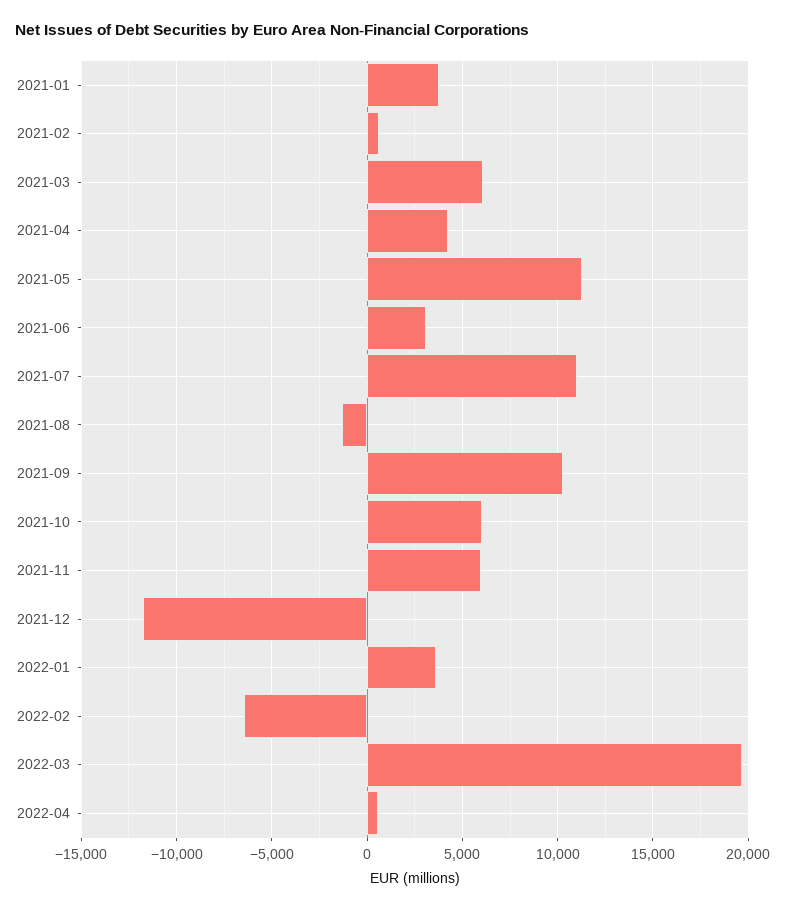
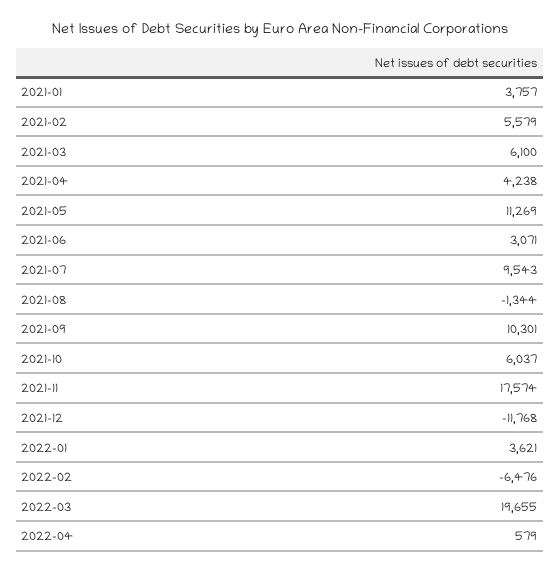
  {
    "2021-01": 3757,
-   "2021-02": 500,
+   "2021-02": 5579,
    "2021-03": 6100,
    "2021-04": 4238,
    "2021-05": 11269,
    "2021-06": 3071,
-   "2021-07": 11000,
+   "2021-07": 9543,
    "2021-08": -1344,
    "2021-09": 10301,
    "2021-10": 6037,
-   "2021-11": 6000,
+   "2021-11": 17574,
    "2021-12": -11768,
    "2022-01": 3621,
    "2022-02": -6476,
    "2022-03": 19655,
    "2022-04": 579
  }

